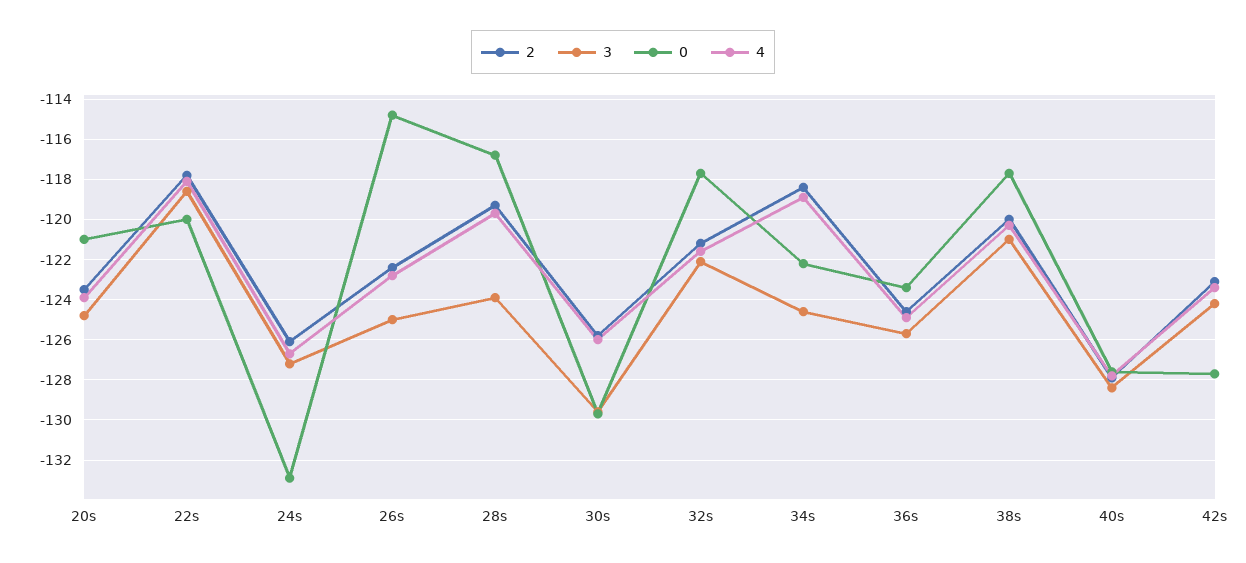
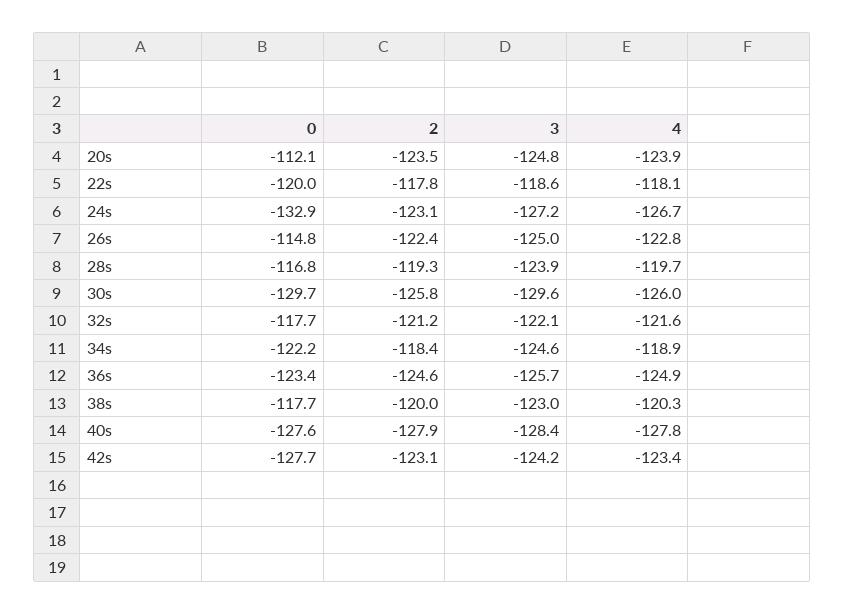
  {
    "2": {
      "20s": -123.5,
      "22s": -117.8,
-     "24s": -126,
+     "24s": -123.1,
      "26s": -122.4,
      "28s": -119.3,
      "30s": -125.8,
      "32s": -121.2,
      "34s": -118.4,
      "36s": -124.6,
      "38s": -120,
      "40s": -127.9,
      "42s": -123.1
    },
    "3": {
      "20s": -124.8,
      "22s": -118.6,
      "24s": -127.2,
      "26s": -125,
      "28s": -123.9,
      "30s": -129.6,
      "32s": -122.1,
      "34s": -124.6,
      "36s": -125.7,
-     "38s": -121,
+     "38s": -123,
      "40s": -128.4,
      "42s": -124.2
    },
    "0": {
-     "20s": -121,
+     "20s": -112.1,
      "22s": -120,
      "24s": -132.9,
      "26s": -114.8,
      "28s": -116.8,
      "30s": -129.7,
      "32s": -117.7,
      "34s": -122.2,
      "36s": -123.4,
      "38s": -117.7,
      "40s": -127.6,
      "42s": -127.7
    },
    "4": {
      "20s": -123.9,
      "22s": -118.1,
      "24s": -126.7,
      "26s": -122.8,
      "28s": -119.7,
      "30s": -126,
      "32s": -121.6,
      "34s": -118.9,
      "36s": -124.9,
      "38s": -120.3,
      "40s": -127.8,
      "42s": -123.4
    }
  }

